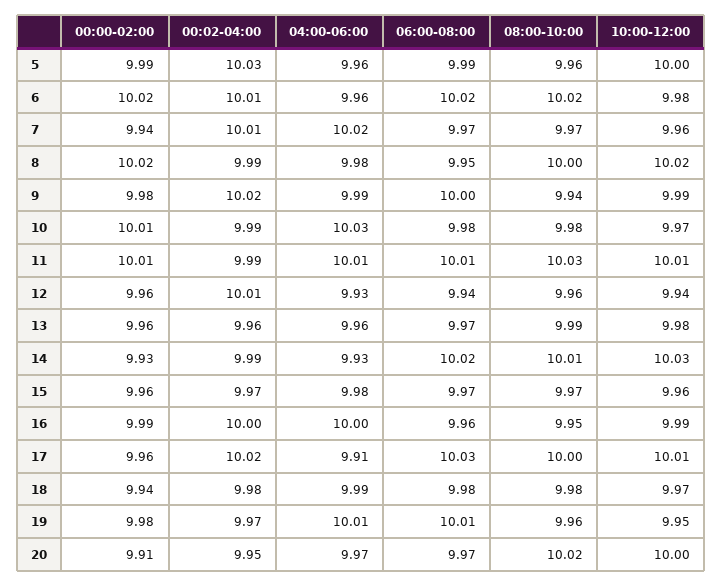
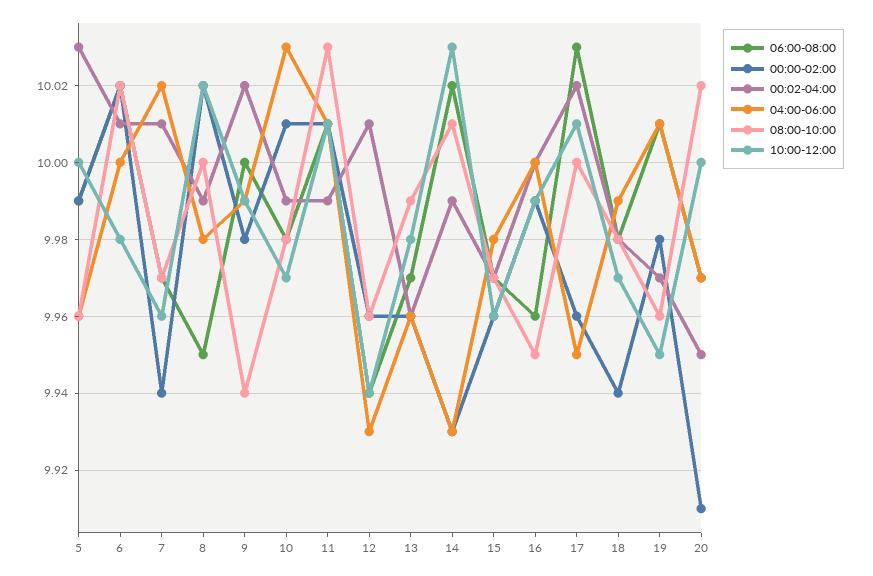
  {
    "00:00-02:00": {
      "5": 9.99,
      "6": 10.02,
      "7": 9.94,
      "8": 10.02,
      "9": 9.98,
      "10": 10.01,
      "11": 10.01,
      "12": 9.96,
      "13": 9.96,
      "14": 9.93,
      "15": 9.96,
      "16": 9.99,
      "17": 9.96,
      "18": 9.94,
      "19": 9.98,
      "20": 9.91
    },
    "00:02-04:00": {
      "5": 10.03,
      "6": 10.01,
      "7": 10.01,
      "8": 9.99,
      "9": 10.02,
      "10": 9.99,
      "11": 9.99,
      "12": 10.01,
      "13": 9.96,
      "14": 9.99,
      "15": 9.97,
      "16": 10,
      "17": 10.02,
      "18": 9.98,
      "19": 9.97,
      "20": 9.95
    },
    "04:00-06:00": {
      "5": 9.96,
-     "6": 9.96,
+     "6": 10,
      "7": 10.02,
      "8": 9.98,
      "9": 9.99,
      "10": 10.03,
      "11": 10.01,
      "12": 9.93,
      "13": 9.96,
      "14": 9.93,
      "15": 9.98,
      "16": 10,
-     "17": 9.91,
+     "17": 9.95,
      "18": 9.99,
      "19": 10.01,
      "20": 9.97
    },
    "06:00-08:00": {
      "5": 9.99,
      "6": 10.02,
      "7": 9.97,
      "8": 9.95,
      "9": 10,
      "10": 9.98,
      "11": 10.01,
      "12": 9.94,
      "13": 9.97,
      "14": 10.02,
      "15": 9.97,
      "16": 9.96,
      "17": 10.03,
      "18": 9.98,
      "19": 10.01,
      "20": 9.97
    },
    "08:00-10:00": {
      "5": 9.96,
      "6": 10.02,
      "7": 9.97,
      "8": 10,
      "9": 9.94,
      "10": 9.98,
      "11": 10.03,
      "12": 9.96,
      "13": 9.99,
      "14": 10.01,
      "15": 9.97,
      "16": 9.95,
      "17": 10,
      "18": 9.98,
      "19": 9.96,
      "20": 10.02
    },
    "10:00-12:00": {
      "5": 10,
      "6": 9.98,
      "7": 9.96,
      "8": 10.02,
      "9": 9.99,
      "10": 9.97,
      "11": 10.01,
      "12": 9.94,
      "13": 9.98,
      "14": 10.03,
      "15": 9.96,
      "16": 9.99,
      "17": 10.01,
      "18": 9.97,
      "19": 9.95,
      "20": 10
    }
  }

